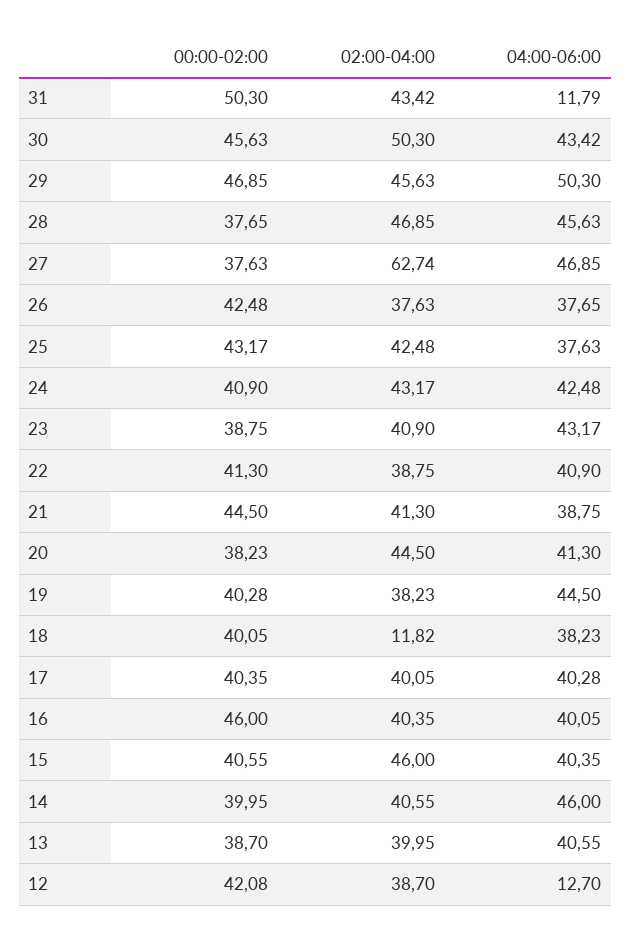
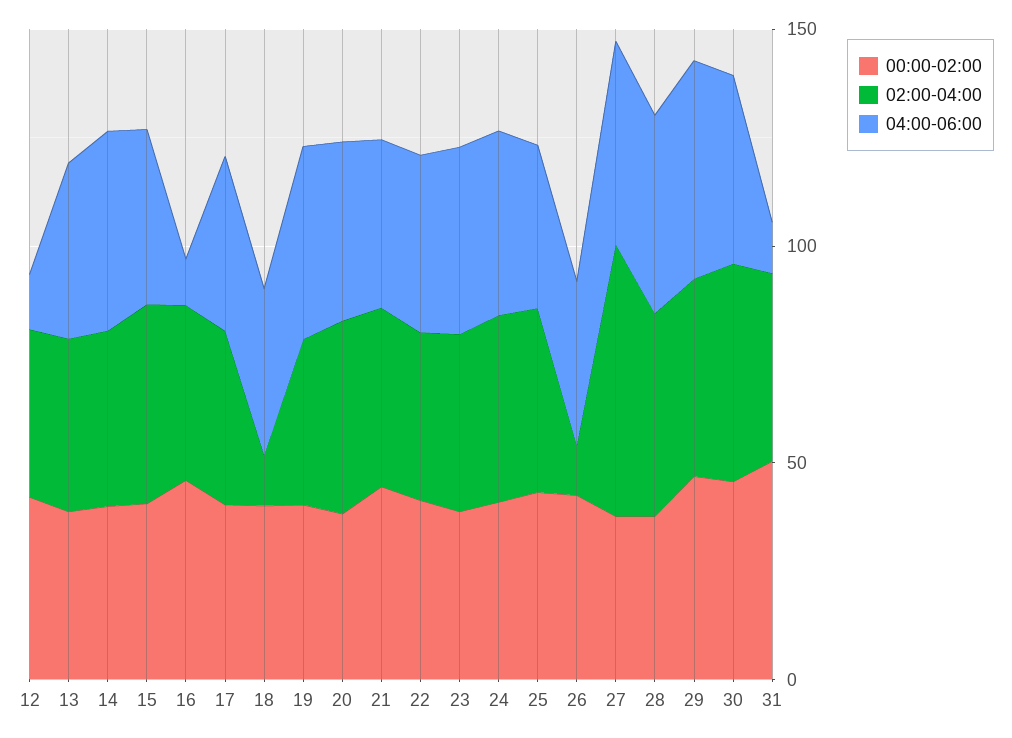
  {
    "00:00-02:00": {
      "31": 50.3,
      "30": 45.63,
      "29": 46.85,
      "28": 37.65,
      "27": 37.63,
      "26": 42.48,
      "25": 43.17,
      "24": 40.9,
      "23": 38.75,
      "22": 41.3,
      "21": 44.5,
      "20": 38.23,
      "19": 40.28,
      "18": 40.05,
      "17": 40.35,
      "16": 46,
      "15": 40.55,
      "14": 39.95,
      "13": 38.7,
      "12": 42.08
    },
    "02:00-04:00": {
      "31": 43.42,
      "30": 50.3,
      "29": 45.63,
      "28": 46.85,
      "27": 62.74,
-     "26": 37.63,
+     "26": 10,
      "25": 42.48,
      "24": 43.17,
      "23": 40.9,
      "22": 38.75,
      "21": 41.3,
      "20": 44.5,
      "19": 38.23,
      "18": 11.82,
      "17": 40.05,
      "16": 40.35,
      "15": 46,
      "14": 40.55,
      "13": 39.95,
      "12": 38.7
    },
    "04:00-06:00": {
      "31": 11.79,
      "30": 43.42,
      "29": 50.3,
      "28": 45.63,
      "27": 46.85,
      "26": 37.65,
      "25": 37.63,
      "24": 42.48,
      "23": 43.17,
      "22": 40.9,
      "21": 38.75,
      "20": 41.3,
      "19": 44.5,
      "18": 38.23,
      "17": 40.28,
-     "16": 40.05,
+     "16": 10,
      "15": 40.35,
      "14": 46,
      "13": 40.55,
      "12": 12.7
    }
  }

